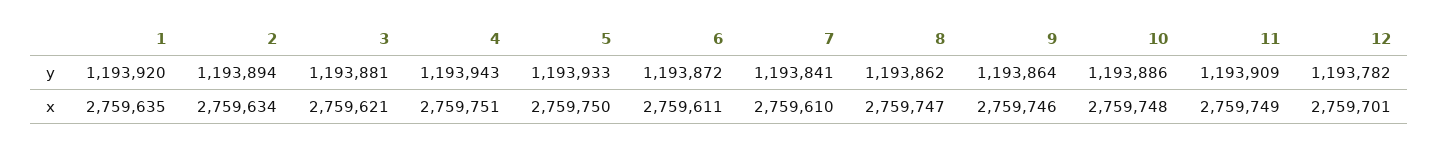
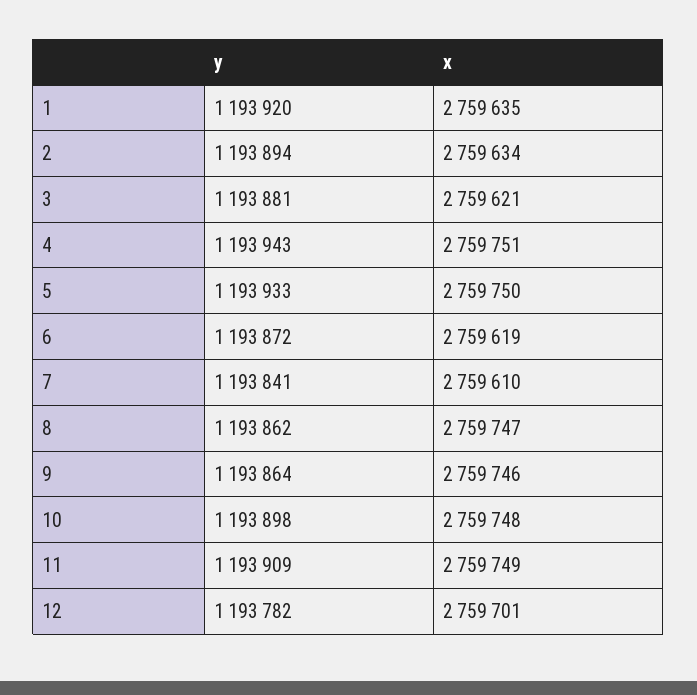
  {
    "1": {
      "y": 1193920,
      "x": 2759635
    },
    "2": {
      "y": 1193894,
      "x": 2759634
    },
    "3": {
      "y": 1193881,
      "x": 2759621
    },
    "4": {
      "y": 1193943,
      "x": 2759751
    },
    "5": {
      "y": 1193933,
      "x": 2759750
    },
    "6": {
      "y": 1193872,
-     "x": 2759611
+     "x": 2759619
    },
    "7": {
      "y": 1193841,
      "x": 2759610
    },
    "8": {
      "y": 1193862,
      "x": 2759747
    },
    "9": {
      "y": 1193864,
      "x": 2759746
    },
    "10": {
-     "y": 1193886,
+     "y": 1193898,
      "x": 2759748
    },
    "11": {
      "y": 1193909,
      "x": 2759749
    },
    "12": {
      "y": 1193782,
      "x": 2759701
    }
  }

